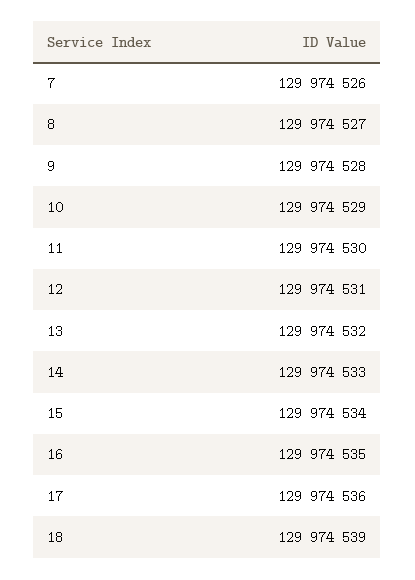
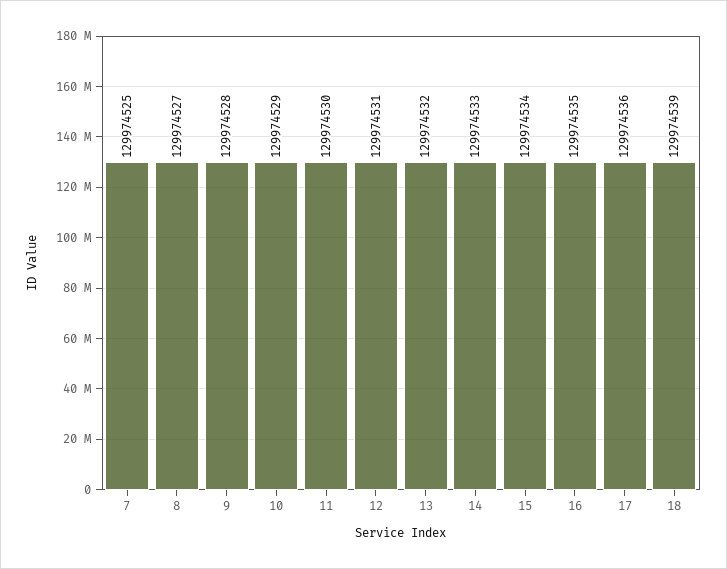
  {
-   "7": 129974526,
+   "7": 129974525,
    "8": 129974527,
    "9": 129974528,
    "10": 129974529,
    "11": 129974530,
    "12": 129974531,
    "13": 129974532,
    "14": 129974533,
    "15": 129974534,
    "16": 129974535,
    "17": 129974536,
    "18": 129974539
  }

